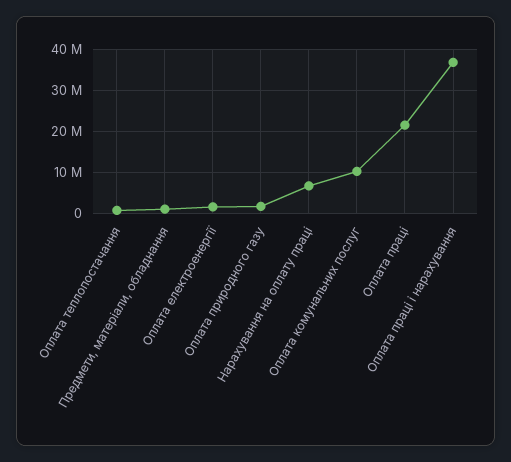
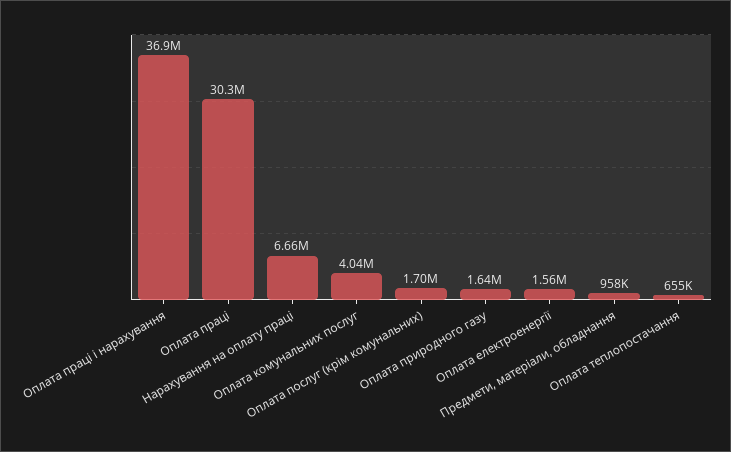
  {
    "Оплата теплопостачання": 655000,
    "Предмети, матеріали, обладнання": 958000,
    "Оплата електроенергії": 1560000,
    "Оплата природного газу": 1640000,
    "Нарахування на оплату праці": 6660000,
-   "Оплата комунальних послуг": 10000000,
+   "Оплата комунальних послуг": 4040000,
-   "Оплата праці": 22000000,
+   "Оплата праці": 30300000,
-   "Оплата праці і нарахування": 36900000
+   "Оплата праці і нарахування": 36900000,
+   "Оплата послуг (крім комунальних)": 1700000
  }

